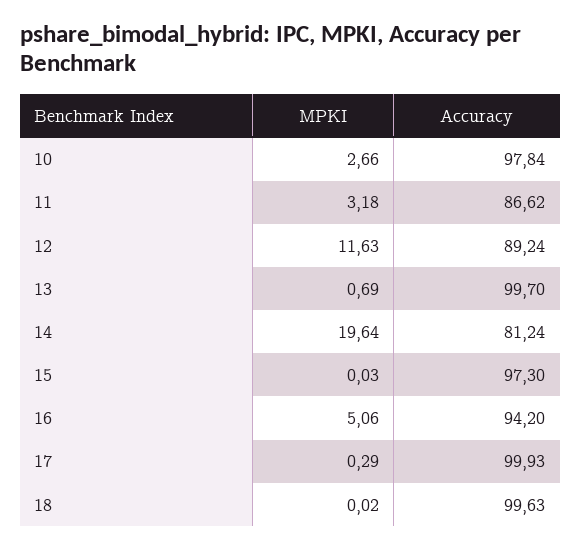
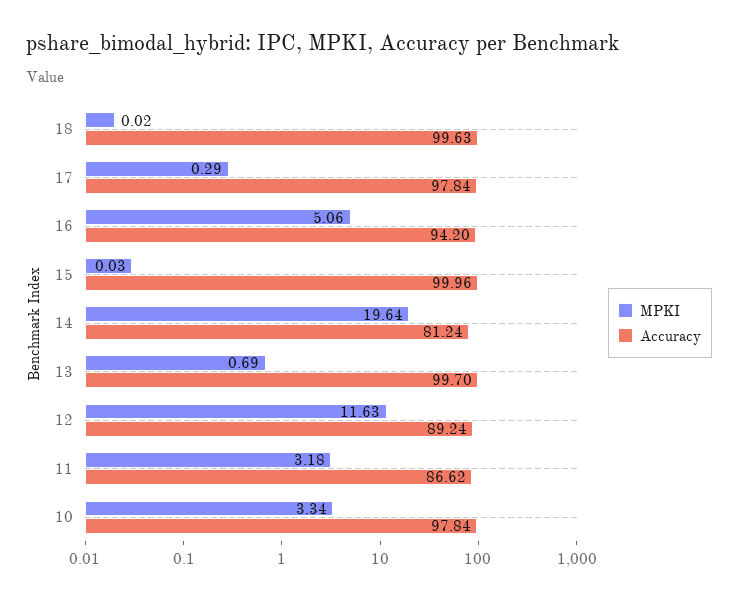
  {
    "MPKI": {
-     "10": 2.66,
+     "10": 3.34,
      "11": 3.18,
      "12": 11.63,
      "13": 0.69,
      "14": 19.64,
      "15": 0.03,
      "16": 5.06,
      "17": 0.29,
      "18": 0.02
    },
    "Accuracy": {
      "10": 97.84,
      "11": 86.62,
      "12": 89.24,
      "13": 99.7,
      "14": 81.24,
-     "15": 97.3,
+     "15": 99.96,
      "16": 94.2,
-     "17": 99.93,
+     "17": 97.84,
      "18": 99.63
    }
  }

